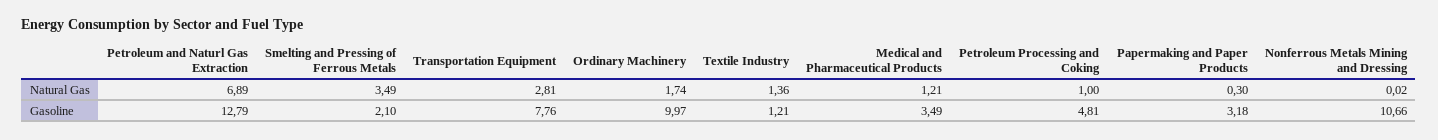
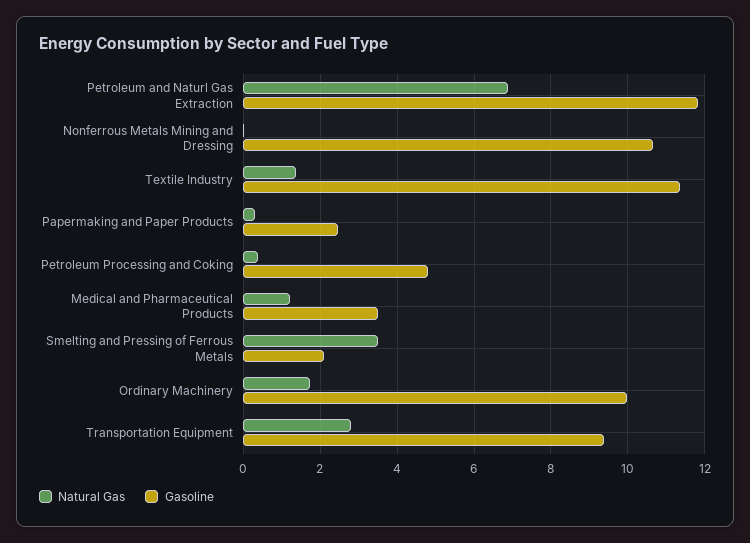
  {
    "Natural Gas": {
      "Petroleum and Naturl Gas Extraction": 6.89,
      "Smelting and Pressing of Ferrous Metals": 3.49,
      "Transportation Equipment": 2.81,
      "Ordinary Machinery": 1.74,
      "Textile Industry": 1.36,
      "Medical and Pharmaceutical Products": 1.21,
-     "Petroleum Processing and Coking": 1,
+     "Petroleum Processing and Coking": 0.4,
      "Papermaking and Paper Products": 0.3,
      "Nonferrous Metals Mining and Dressing": 0.02
    },
    "Gasoline": {
-     "Petroleum and Naturl Gas Extraction": 12.79,
+     "Petroleum and Naturl Gas Extraction": 11.8,
      "Smelting and Pressing of Ferrous Metals": 2.1,
-     "Transportation Equipment": 7.76,
+     "Transportation Equipment": 9.4,
      "Ordinary Machinery": 9.97,
-     "Textile Industry": 1.21,
+     "Textile Industry": 11.4,
      "Medical and Pharmaceutical Products": 3.49,
      "Petroleum Processing and Coking": 4.81,
-     "Papermaking and Paper Products": 3.18,
+     "Papermaking and Paper Products": 2.4,
      "Nonferrous Metals Mining and Dressing": 10.66
    }
  }

